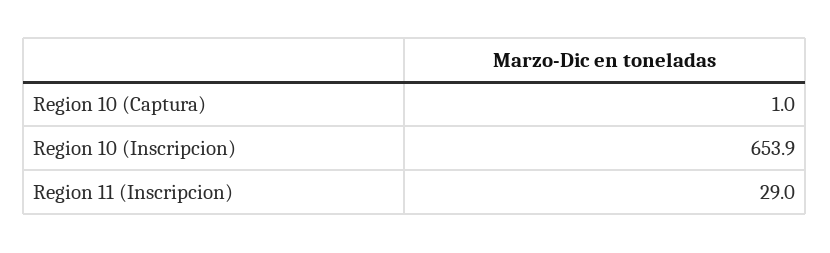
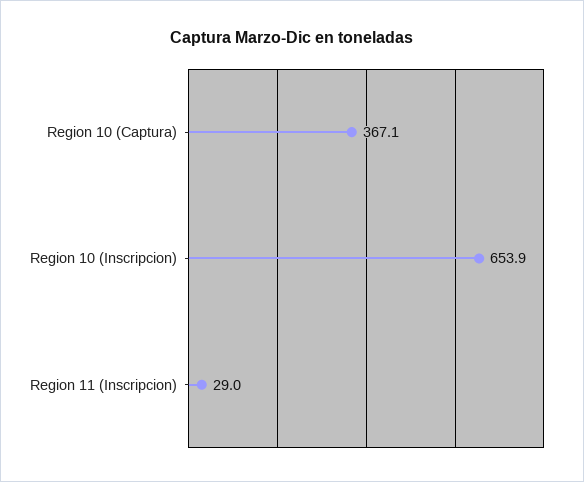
  {
-   "Region 10 (Captura)": 1,
+   "Region 10 (Captura)": 367.1,
    "Region 10 (Inscripcion)": 653.9,
    "Region 11 (Inscripcion)": 29
  }

